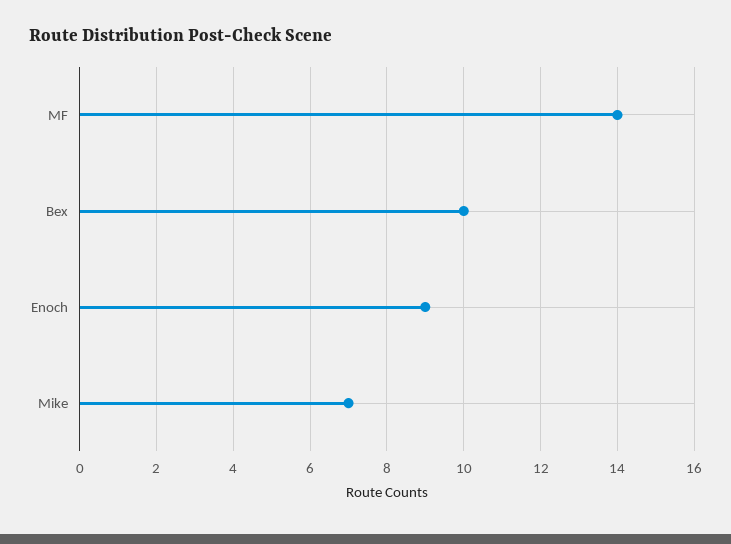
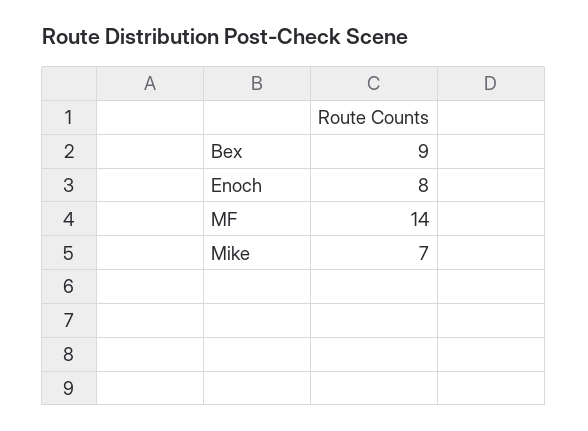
  {
    "MF": 14,
-   "Bex": 10,
+   "Bex": 9,
-   "Enoch": 9,
+   "Enoch": 8,
    "Mike": 7
  }

